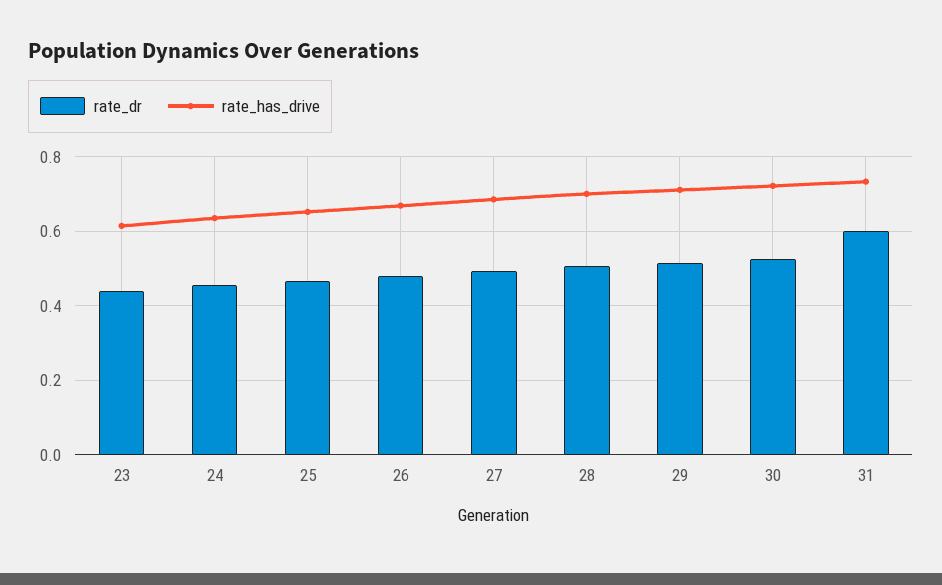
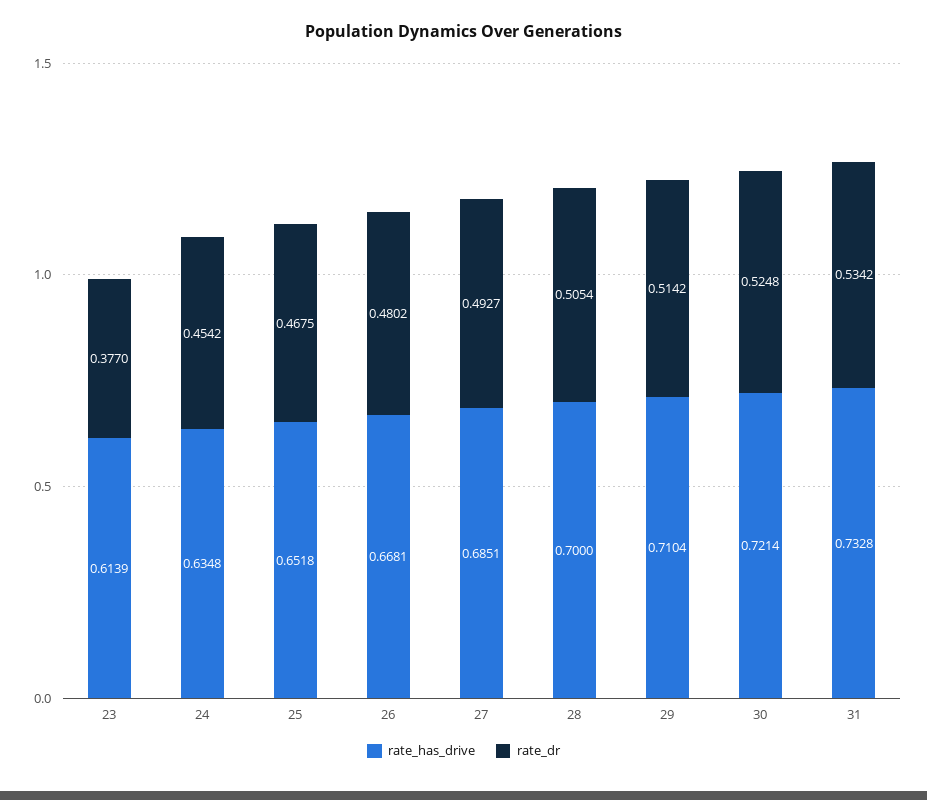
  {
    "rate_dr": {
-     "23": 0.44,
+     "23": 0.377,
      "24": 0.4542,
      "25": 0.4675,
      "26": 0.4802,
      "27": 0.4927,
      "28": 0.5054,
      "29": 0.5142,
      "30": 0.5248,
-     "31": 0.6
+     "31": 0.5342
    },
    "rate_has_drive": {
      "23": 0.6139,
      "24": 0.6348,
      "25": 0.6518,
      "26": 0.6681,
      "27": 0.6851,
      "28": 0.7,
      "29": 0.7104,
      "30": 0.7214,
      "31": 0.7328
    }
  }

